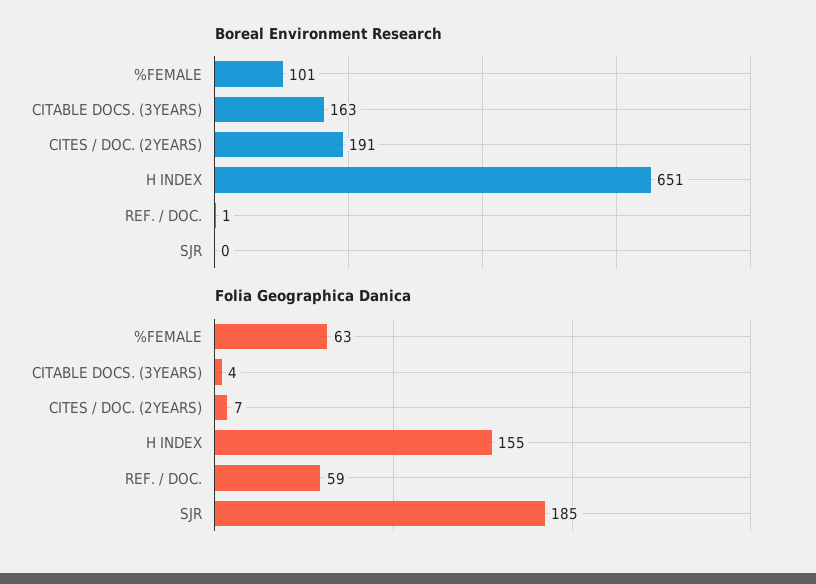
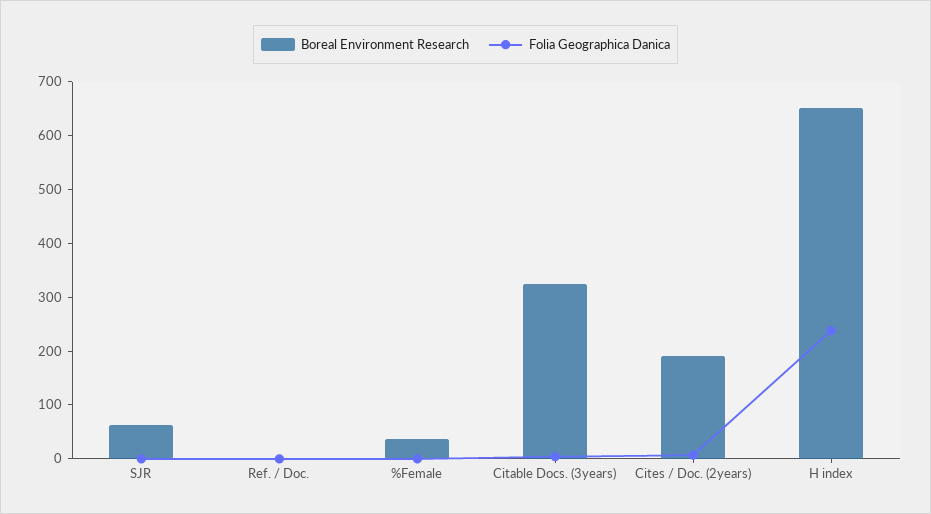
  {
    "Boreal Environment Research": {
-     "%FEMALE": 101,
+     "%FEMALE": 40,
-     "CITABLE DOCS. (3YEARS)": 163,
+     "CITABLE DOCS. (3YEARS)": 320,
      "CITES / DOC. (2YEARS)": 191,
      "H INDEX": 651,
      "REF. / DOC.": 1,
-     "SJR": 0
+     "SJR": 60
    },
    "Folia Geographica Danica": {
-     "%FEMALE": 63,
+     "%FEMALE": 0,
      "CITABLE DOCS. (3YEARS)": 4,
      "CITES / DOC. (2YEARS)": 7,
-     "H INDEX": 155,
+     "H INDEX": 240,
-     "REF. / DOC.": 59,
+     "REF. / DOC.": 0,
-     "SJR": 185
+     "SJR": 0
    }
  }

